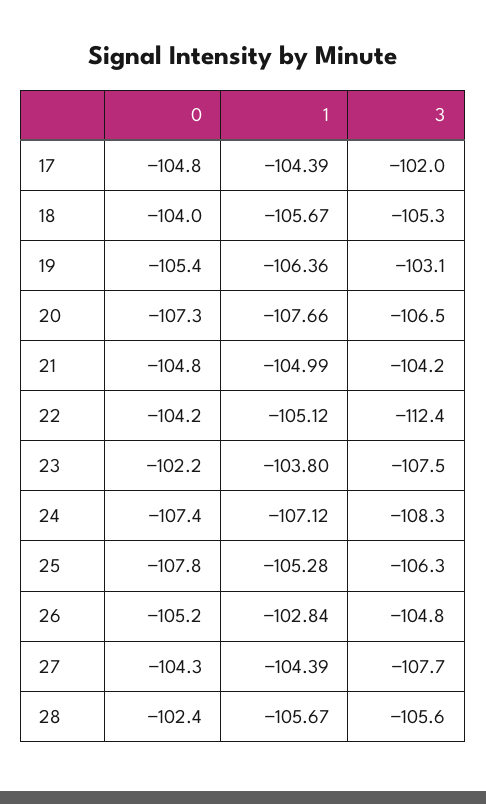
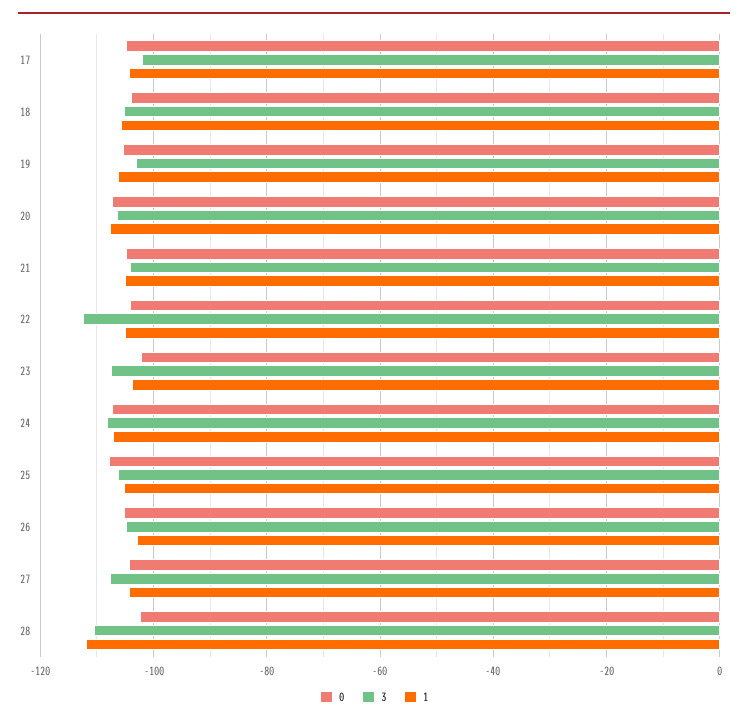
  {
    "0": {
      "17": -104.8,
      "18": -104,
      "19": -105.4,
      "20": -107.3,
      "21": -104.8,
      "22": -104.2,
      "23": -102.2,
      "24": -107.4,
      "25": -107.8,
      "26": -105.2,
      "27": -104.3,
      "28": -102.4
    },
    "1": {
      "17": -104.39,
      "18": -105.67,
      "19": -106.36,
      "20": -107.66,
      "21": -104.99,
      "22": -105.12,
      "23": -103.8,
      "24": -107.12,
      "25": -105.28,
      "26": -102.84,
      "27": -104.39,
-     "28": -105.67
+     "28": -112
    },
    "3": {
      "17": -102,
      "18": -105.3,
      "19": -103.1,
      "20": -106.5,
      "21": -104.2,
      "22": -112.4,
      "23": -107.5,
      "24": -108.3,
      "25": -106.3,
      "26": -104.8,
      "27": -107.7,
-     "28": -105.6
+     "28": -110
    }
  }

